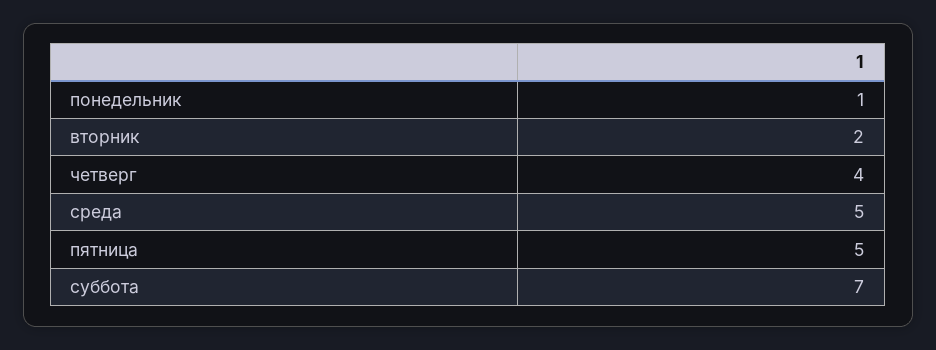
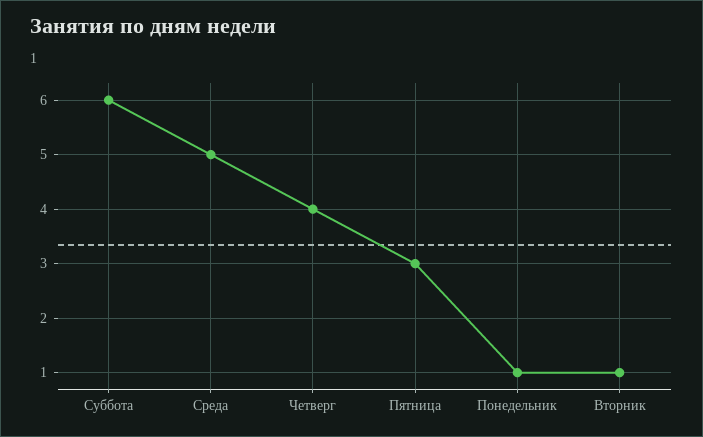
  {
    "понедельник": 1,
-   "вторник": 2,
+   "вторник": 1,
    "четверг": 4,
    "среда": 5,
-   "пятница": 5,
+   "пятница": 3,
-   "суббота": 7
+   "суббота": 6
  }

